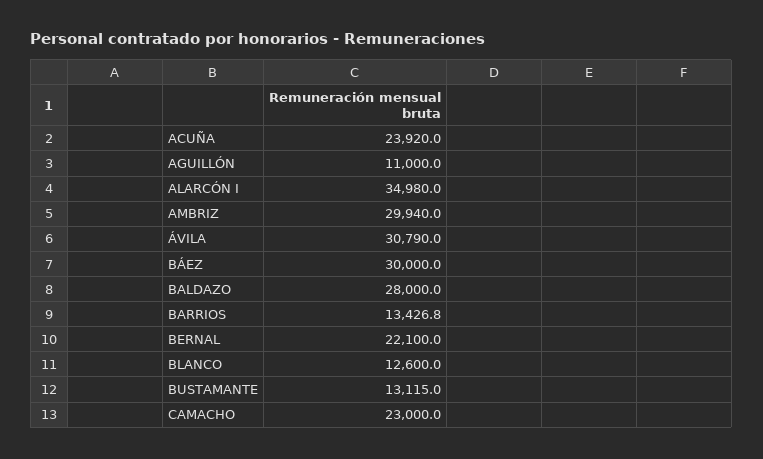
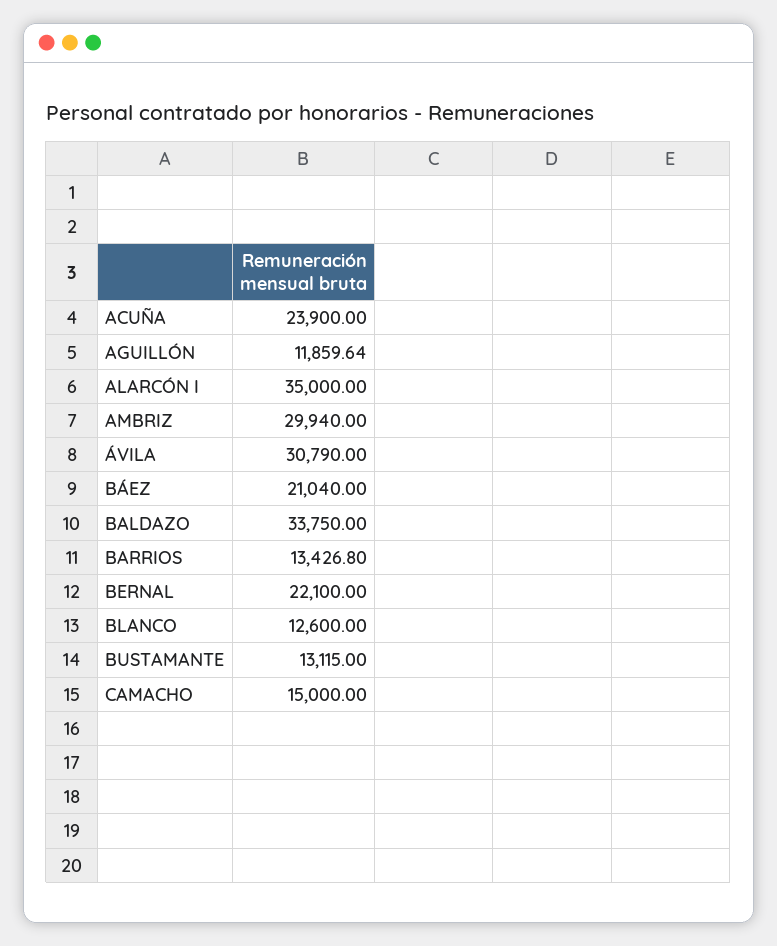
  {
-   "ACUÑA": 23920,
+   "ACUÑA": 23900,
-   "AGUILLÓN": 11000,
+   "AGUILLÓN": 11859.64,
-   "ALARCÓN I": 34980,
+   "ALARCÓN I": 35000,
    "AMBRIZ": 29940,
    "ÁVILA": 30790,
-   "BÁEZ": 30000,
+   "BÁEZ": 21040,
-   "BALDAZO": 28000,
+   "BALDAZO": 33750,
    "BARRIOS": 13426.8,
    "BERNAL": 22100,
    "BLANCO": 12600,
    "BUSTAMANTE": 13115,
-   "CAMACHO": 23000
+   "CAMACHO": 15000
  }

